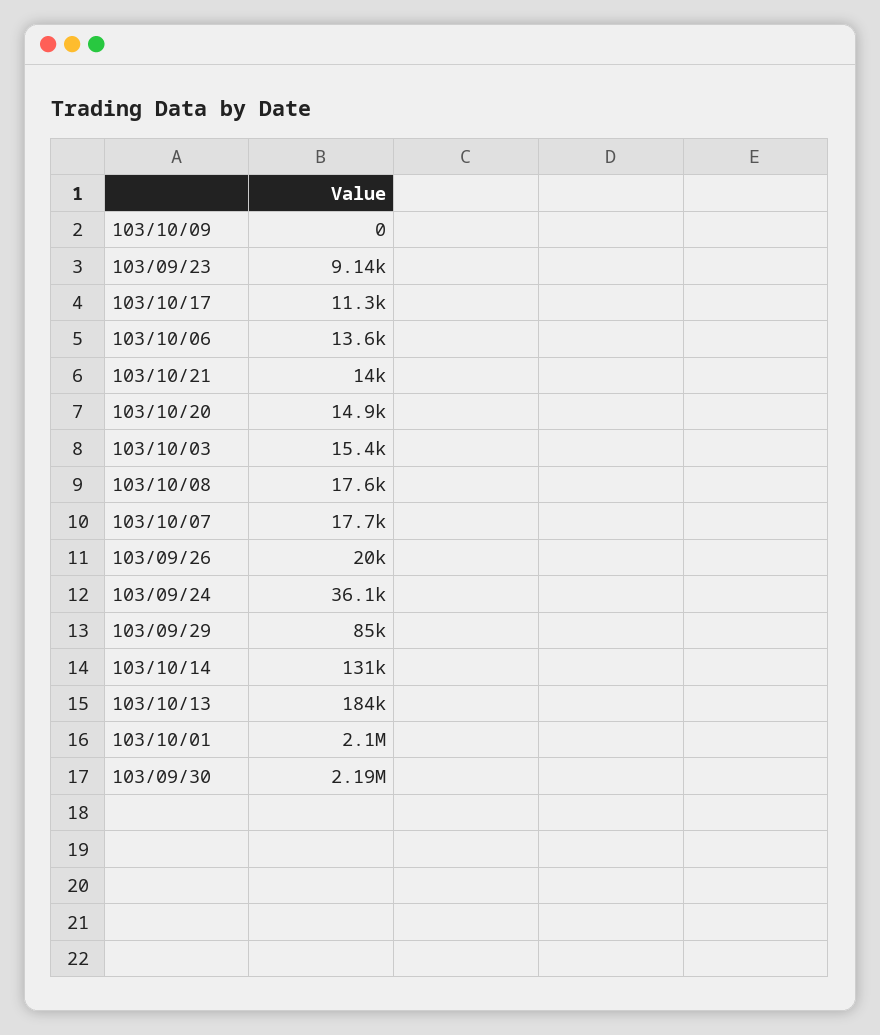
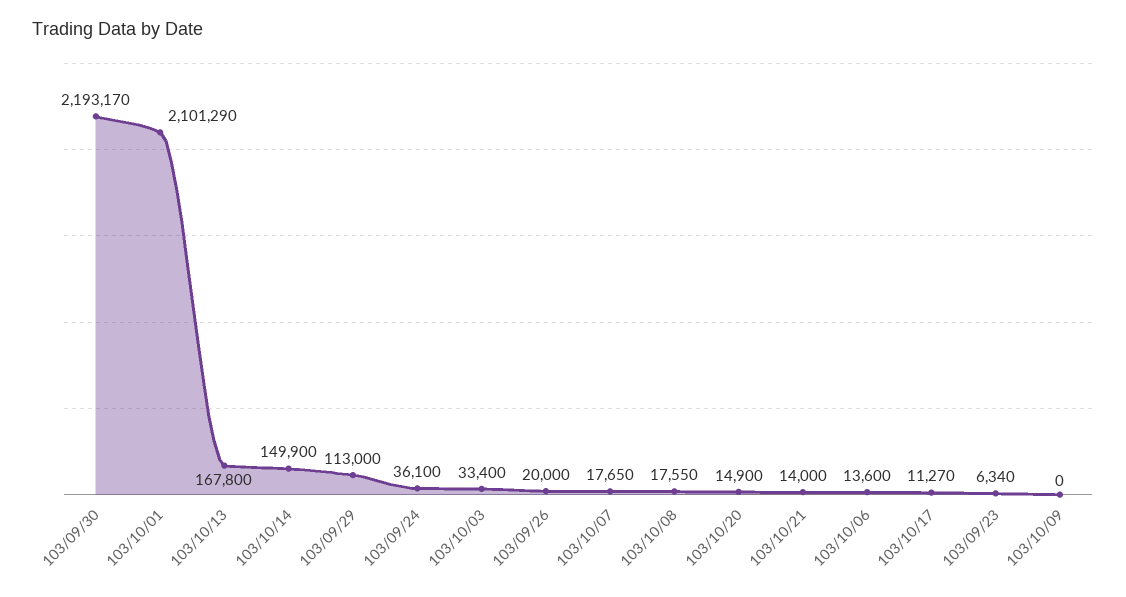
  {
    "103/10/09": 0,
-   "103/09/23": 9140,
+   "103/09/23": 6340,
    "103/10/17": 11270,
    "103/10/06": 13600,
    "103/10/21": 14000,
    "103/10/20": 14900,
-   "103/10/03": 15400,
+   "103/10/03": 33400,
    "103/10/08": 17550,
    "103/10/07": 17650,
    "103/09/26": 20000,
    "103/09/24": 36100,
-   "103/09/29": 85000,
+   "103/09/29": 113000,
-   "103/10/14": 131000,
+   "103/10/14": 149900,
-   "103/10/13": 184000,
+   "103/10/13": 167800,
    "103/10/01": 2101290,
    "103/09/30": 2193170
  }

